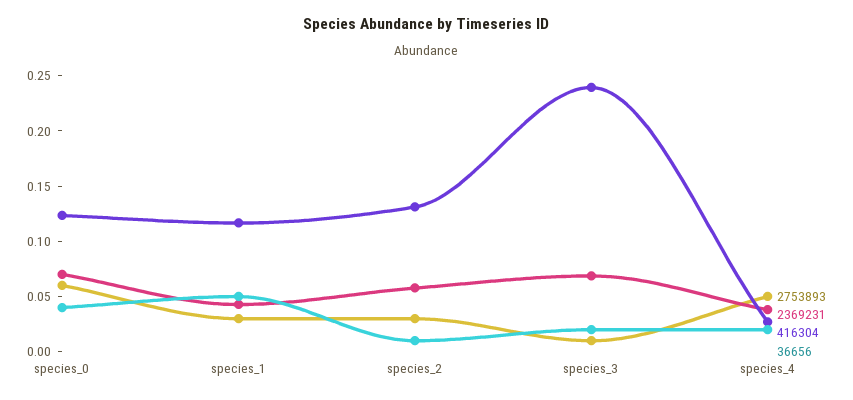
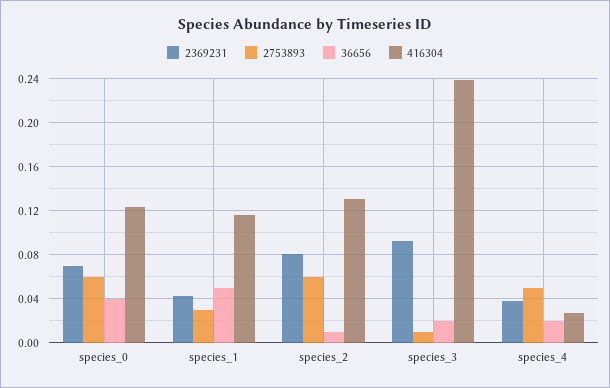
  {
    "2753893": {
      "species_0": 0.06,
      "species_1": 0.03,
-     "species_2": 0.03,
+     "species_2": 0.06,
      "species_3": 0.01,
      "species_4": 0.05
    },
    "2369231": {
      "species_0": 0.07,
      "species_1": 0.04,
-     "species_2": 0.06,
+     "species_2": 0.08,
-     "species_3": 0.07,
+     "species_3": 0.09,
      "species_4": 0.04
    },
    "416304": {
      "species_0": 0.12,
      "species_1": 0.12,
      "species_2": 0.13,
      "species_3": 0.24,
      "species_4": 0.03
    },
    "36656": {
      "species_0": 0.04,
      "species_1": 0.05,
      "species_2": 0.01,
      "species_3": 0.02,
      "species_4": 0.02
    }
  }

